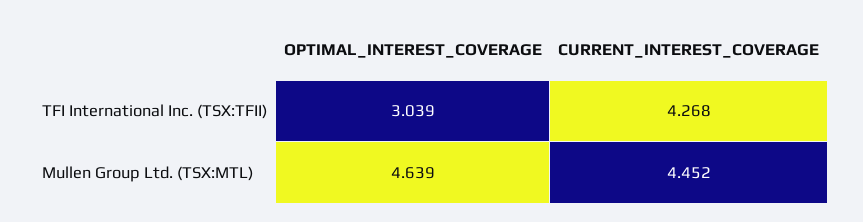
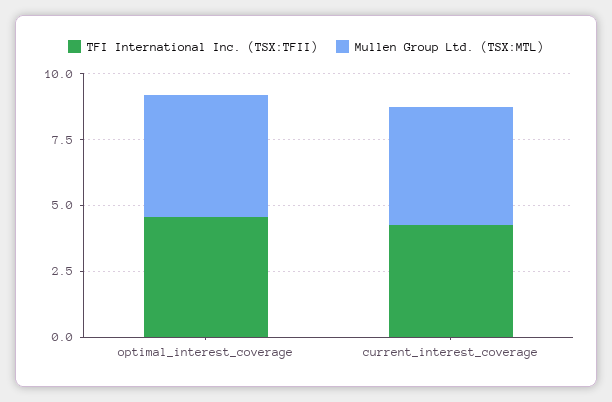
  {
    "TFI International Inc. (TSX:TFII)": {
-     "OPTIMAL_INTEREST_COVERAGE": 3.039,
+     "OPTIMAL_INTEREST_COVERAGE": 4.5,
      "CURRENT_INTEREST_COVERAGE": 4.268
    },
    "Mullen Group Ltd. (TSX:MTL)": {
      "OPTIMAL_INTEREST_COVERAGE": 4.639,
      "CURRENT_INTEREST_COVERAGE": 4.452
    }
  }

